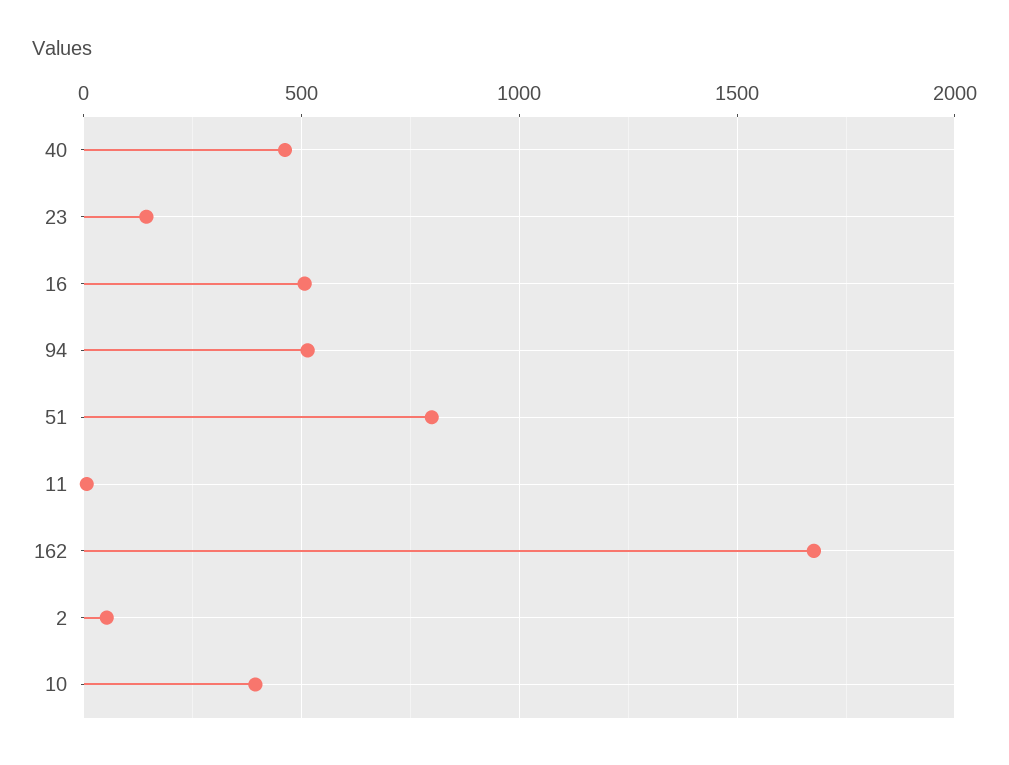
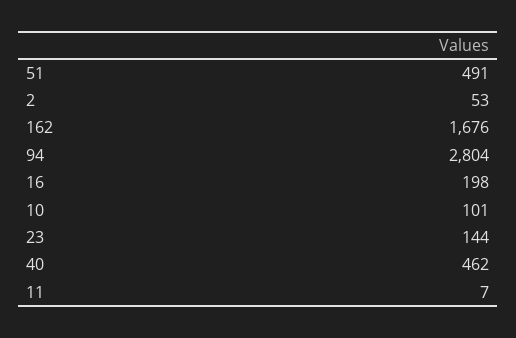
  {
    "40": 462,
    "23": 144,
-   "16": 500,
+   "16": 198,
-   "94": 500,
+   "94": 2804,
-   "51": 800,
+   "51": 491,
    "11": 7,
    "162": 1676,
    "2": 53,
-   "10": 400
+   "10": 101
  }

